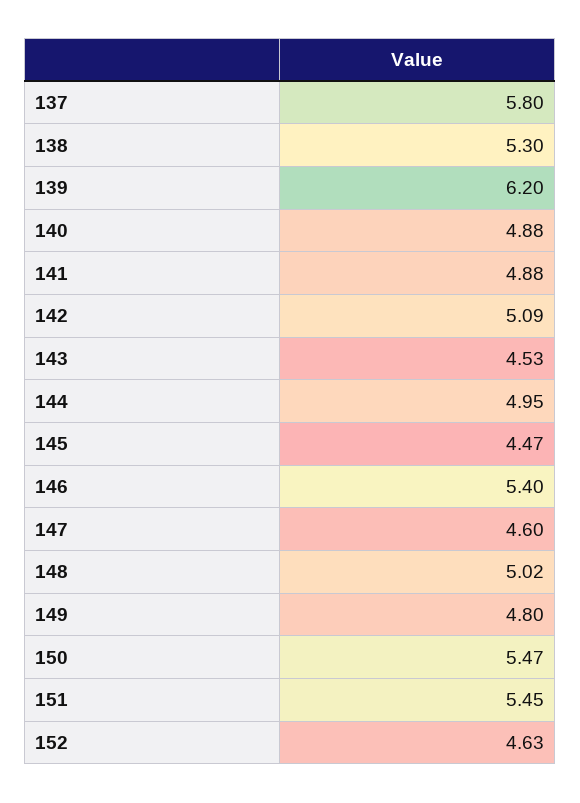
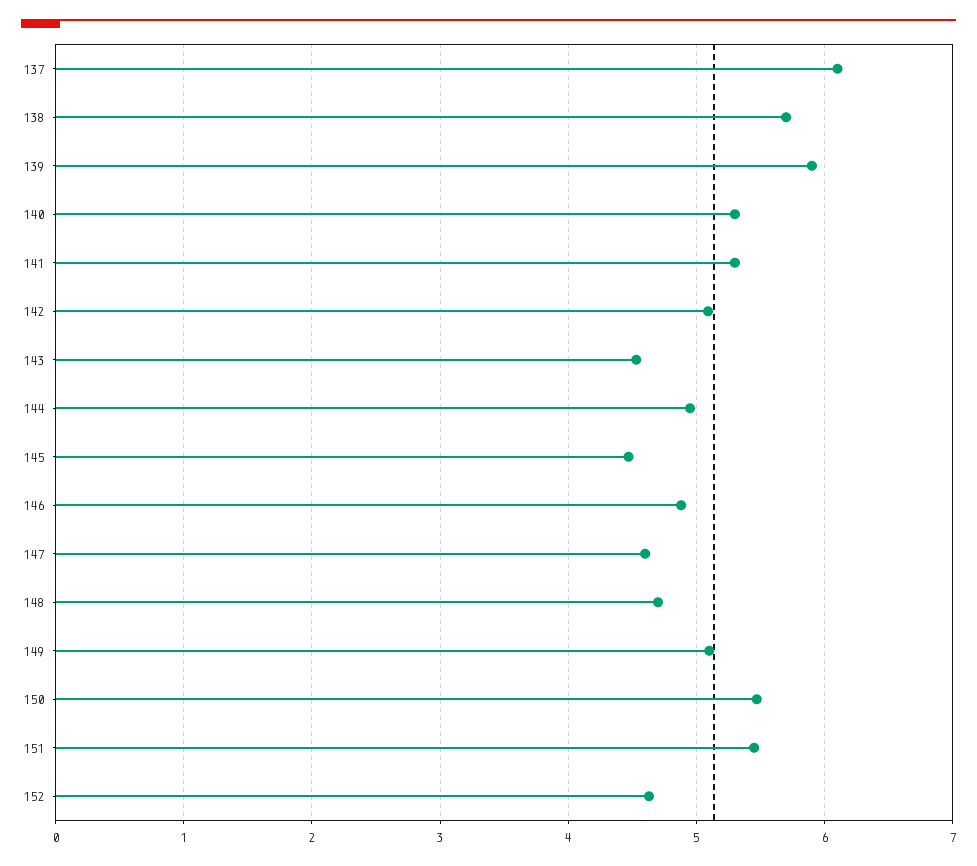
  {
-   "137": 5.8,
+   "137": 6.1,
-   "138": 5.3,
+   "138": 5.7,
-   "139": 6.2,
+   "139": 5.9,
-   "140": 4.88,
+   "140": 5.3,
-   "141": 4.88,
+   "141": 5.3,
    "142": 5.09,
    "143": 4.53,
    "144": 4.95,
    "145": 4.47,
-   "146": 5.4,
+   "146": 4.9,
    "147": 4.6,
-   "148": 5.02,
+   "148": 4.7,
-   "149": 4.8,
+   "149": 5.1,
    "150": 5.47,
    "151": 5.45,
    "152": 4.63
  }

